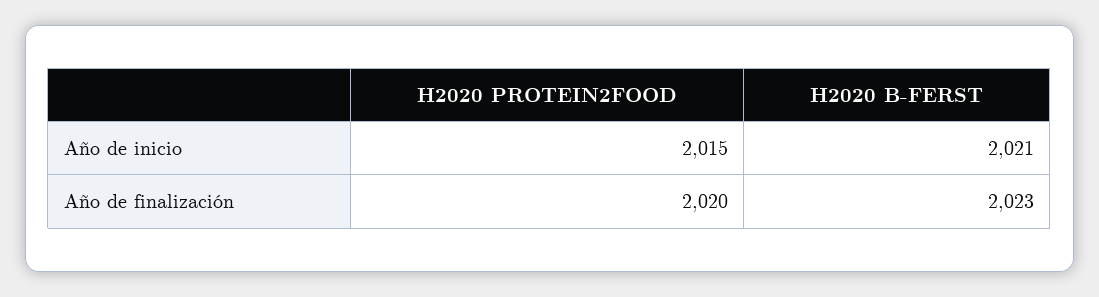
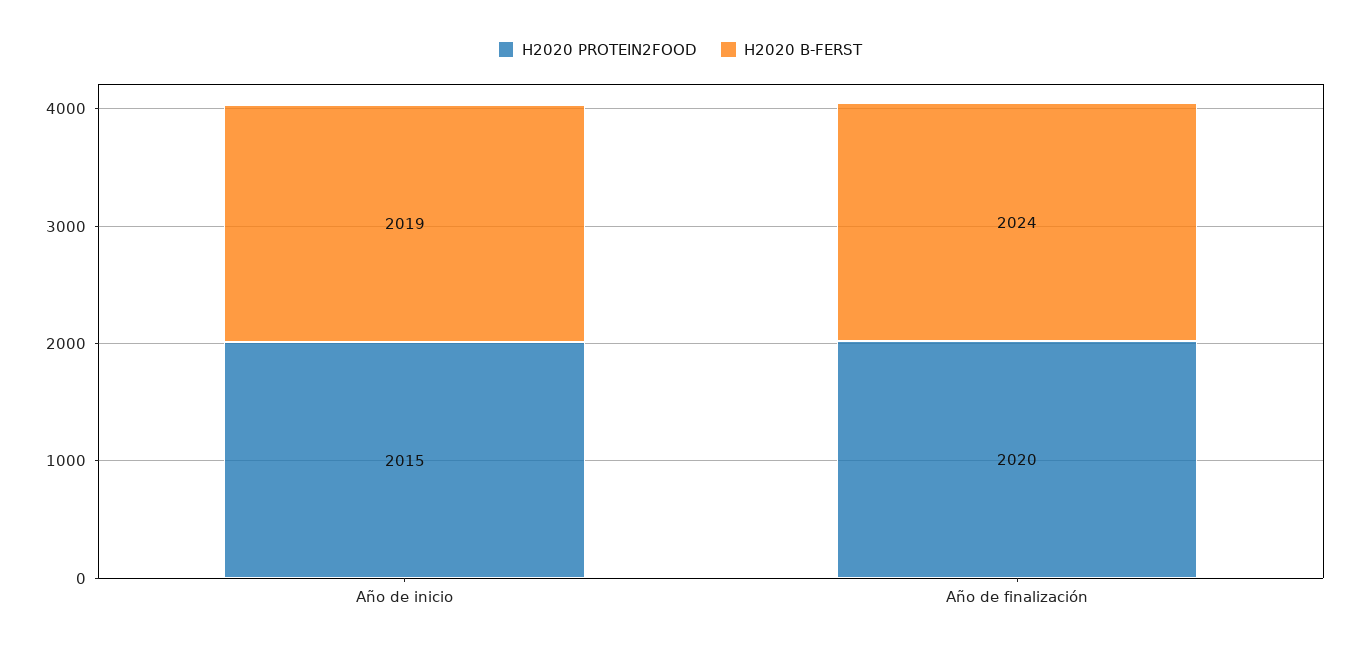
  {
    "H2020 PROTEIN2FOOD": {
      "Año de inicio": 2015,
      "Año de finalización": 2020
    },
    "H2020 B-FERST": {
-     "Año de inicio": 2021,
+     "Año de inicio": 2019,
-     "Año de finalización": 2023
+     "Año de finalización": 2024
    }
  }

